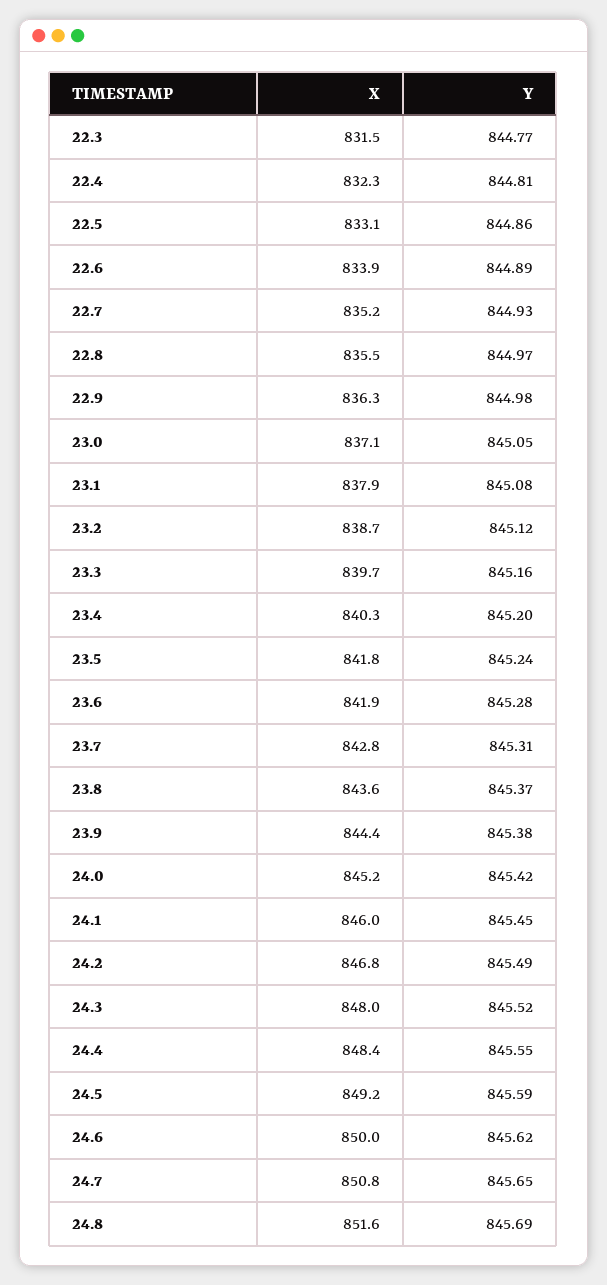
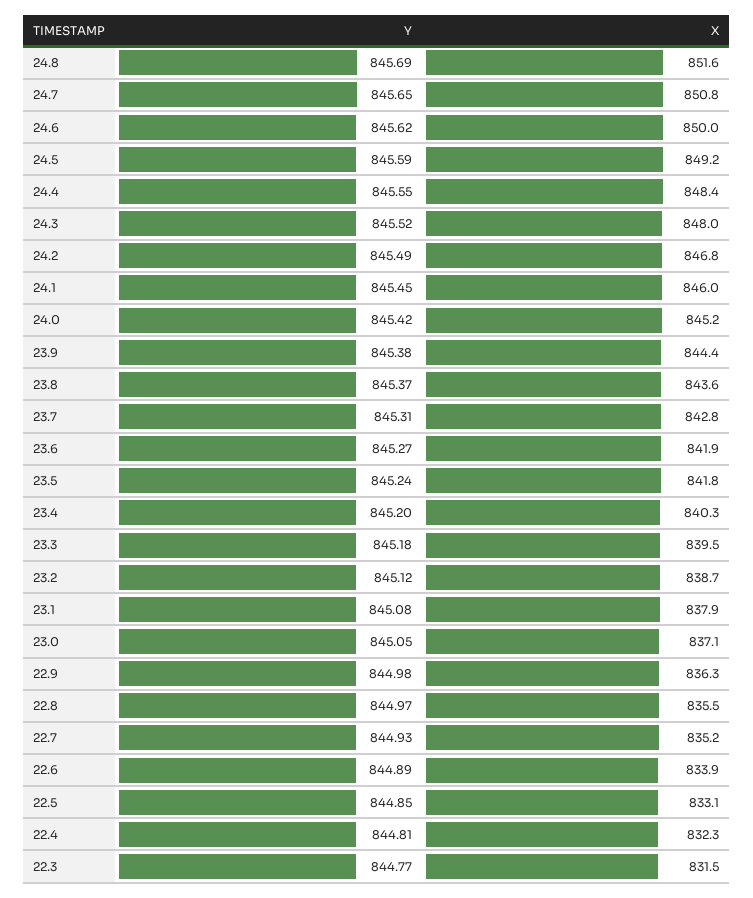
  {
    "X": {
      "22.3": 831.5,
      "22.4": 832.3,
      "22.5": 833.1,
      "22.6": 833.9,
      "22.7": 835.2,
      "22.8": 835.5,
      "22.9": 836.3,
      "23.0": 837.1,
      "23.1": 837.9,
      "23.2": 838.7,
-     "23.3": 839.7,
+     "23.3": 839.5,
      "23.4": 840.3,
      "23.5": 841.8,
      "23.6": 841.9,
      "23.7": 842.8,
      "23.8": 843.6,
      "23.9": 844.4,
      "24.0": 845.2,
      "24.1": 846,
      "24.2": 846.8,
      "24.3": 848,
      "24.4": 848.4,
      "24.5": 849.2,
      "24.6": 850,
      "24.7": 850.8,
      "24.8": 851.6
    },
    "Y": {
      "22.3": 844.77,
      "22.4": 844.81,
-     "22.5": 844.86,
+     "22.5": 844.85,
      "22.6": 844.89,
      "22.7": 844.93,
      "22.8": 844.97,
      "22.9": 844.98,
      "23.0": 845.05,
      "23.1": 845.08,
      "23.2": 845.12,
-     "23.3": 845.16,
+     "23.3": 845.18,
      "23.4": 845.2,
      "23.5": 845.24,
-     "23.6": 845.28,
+     "23.6": 845.27,
      "23.7": 845.31,
      "23.8": 845.37,
      "23.9": 845.38,
      "24.0": 845.42,
      "24.1": 845.45,
      "24.2": 845.49,
      "24.3": 845.52,
      "24.4": 845.55,
      "24.5": 845.59,
      "24.6": 845.62,
      "24.7": 845.65,
      "24.8": 845.69
    }
  }

